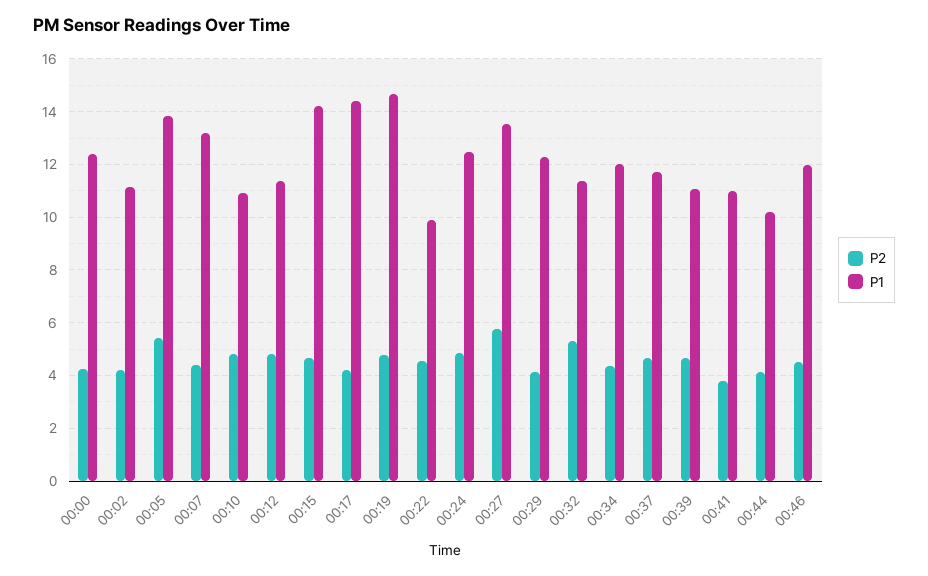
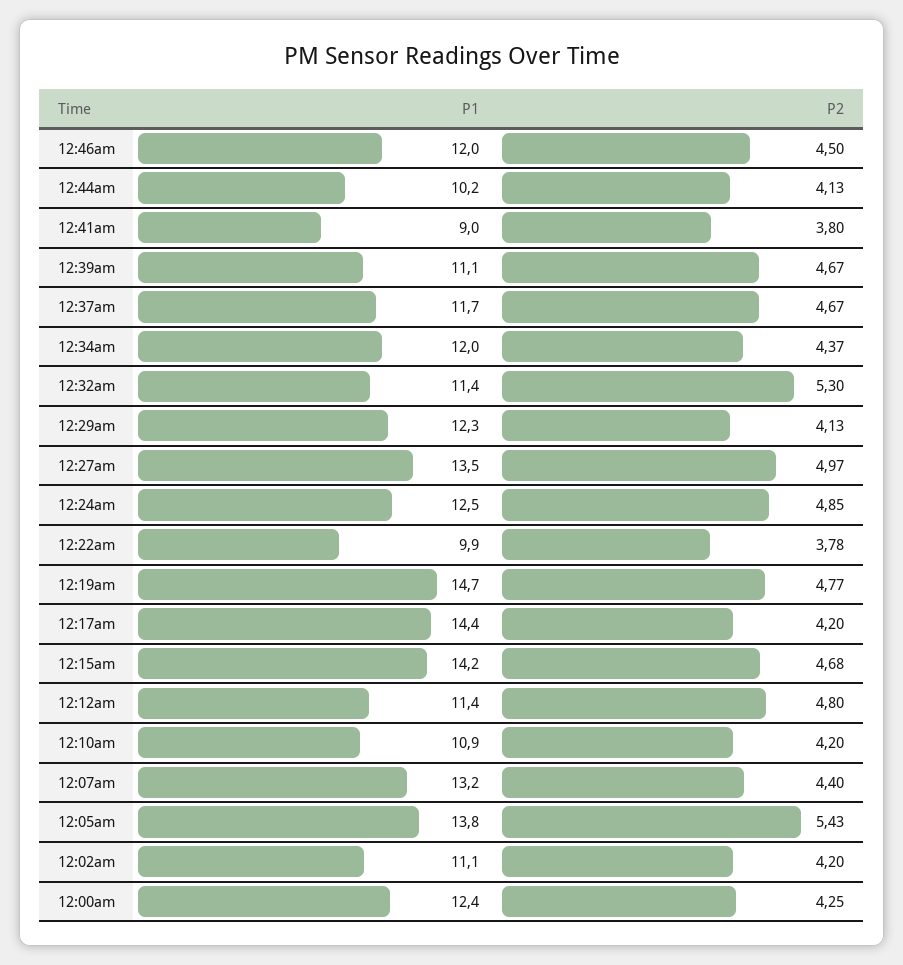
  {
    "P2": {
      "00:00": 4.25,
      "00:02": 4.2,
      "00:05": 5.43,
      "00:07": 4.4,
-     "00:10": 4.75,
+     "00:10": 4.2,
      "00:12": 4.8,
      "00:15": 4.68,
      "00:17": 4.2,
      "00:19": 4.77,
-     "00:22": 4.5,
+     "00:22": 3.78,
      "00:24": 4.85,
-     "00:27": 5.75,
+     "00:27": 4.97,
      "00:29": 4.13,
      "00:32": 5.3,
      "00:34": 4.37,
      "00:37": 4.67,
      "00:39": 4.67,
      "00:41": 3.8,
      "00:44": 4.13,
      "00:46": 4.5
    },
    "P1": {
      "00:00": 12.4,
      "00:02": 11.1,
      "00:05": 13.8,
      "00:07": 13.2,
      "00:10": 10.9,
      "00:12": 11.4,
      "00:15": 14.2,
      "00:17": 14.4,
      "00:19": 14.7,
      "00:22": 9.9,
      "00:24": 12.5,
      "00:27": 13.5,
      "00:29": 12.3,
      "00:32": 11.4,
      "00:34": 12,
      "00:37": 11.7,
      "00:39": 11.1,
-     "00:41": 11,
+     "00:41": 9,
      "00:44": 10.2,
      "00:46": 12
    }
  }

